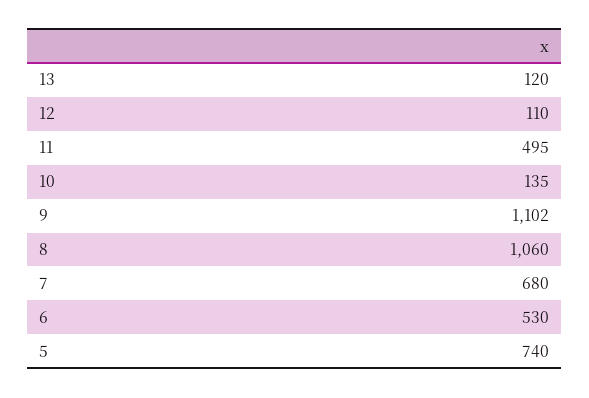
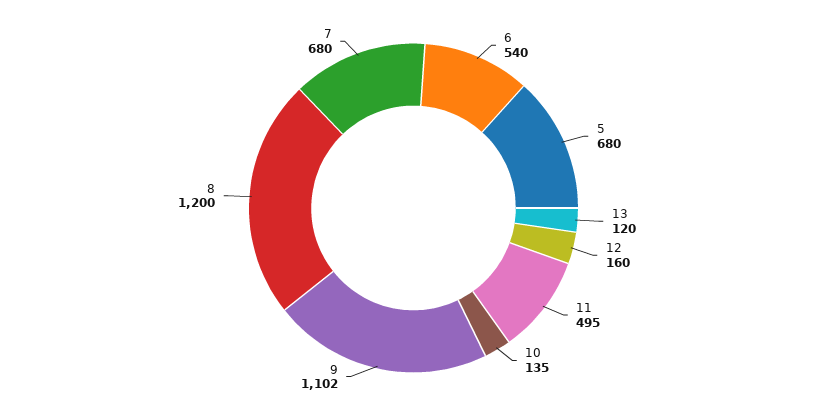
  {
    "13": 120,
-   "12": 110,
+   "12": 160,
    "11": 495,
    "10": 135,
    "9": 1102,
-   "8": 1060,
+   "8": 1200,
    "7": 680,
-   "6": 530,
+   "6": 540,
-   "5": 740
+   "5": 680
  }

